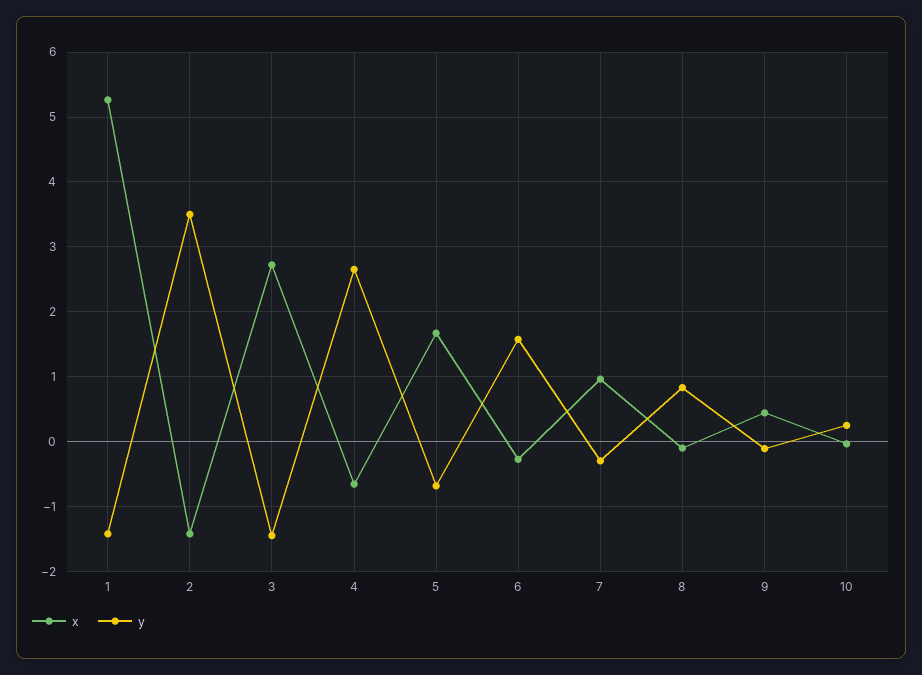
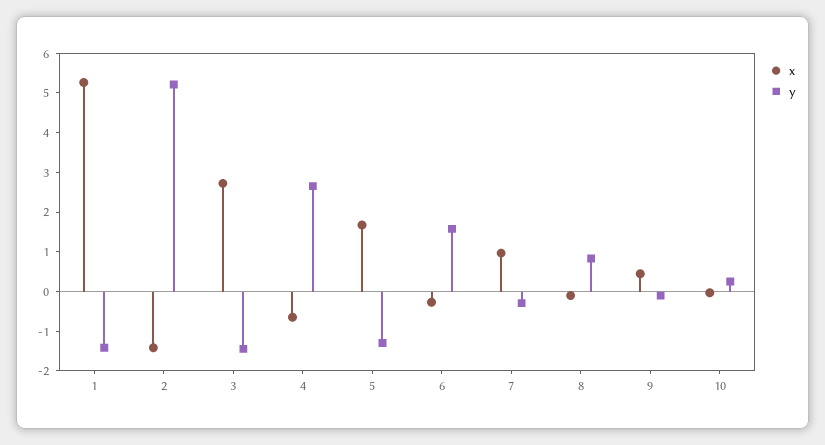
  {
    "x": {
      "1": 5.3,
      "2": -1.4,
      "3": 2.7,
      "4": -0.6,
      "5": 1.7,
      "6": -0.3,
      "7": 1,
      "8": -0.1,
      "9": 0.4,
      "10": 0
    },
    "y": {
      "1": -1.4,
-     "2": 3.5,
+     "2": 5.25,
      "3": -1.4,
      "4": 2.7,
-     "5": -0.7,
+     "5": -1.25,
      "6": 1.6,
      "7": -0.3,
      "8": 0.8,
      "9": -0.1,
      "10": 0.3
    }
  }

